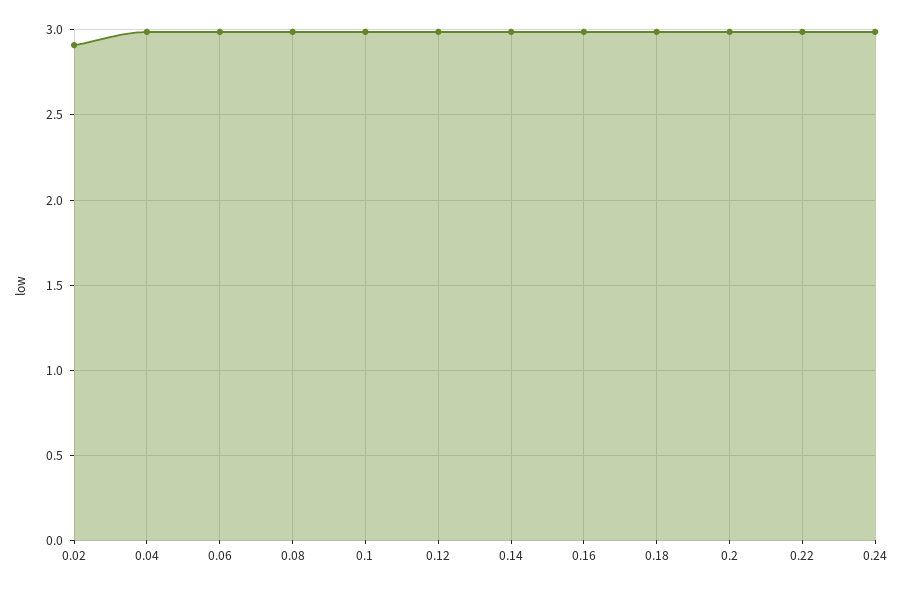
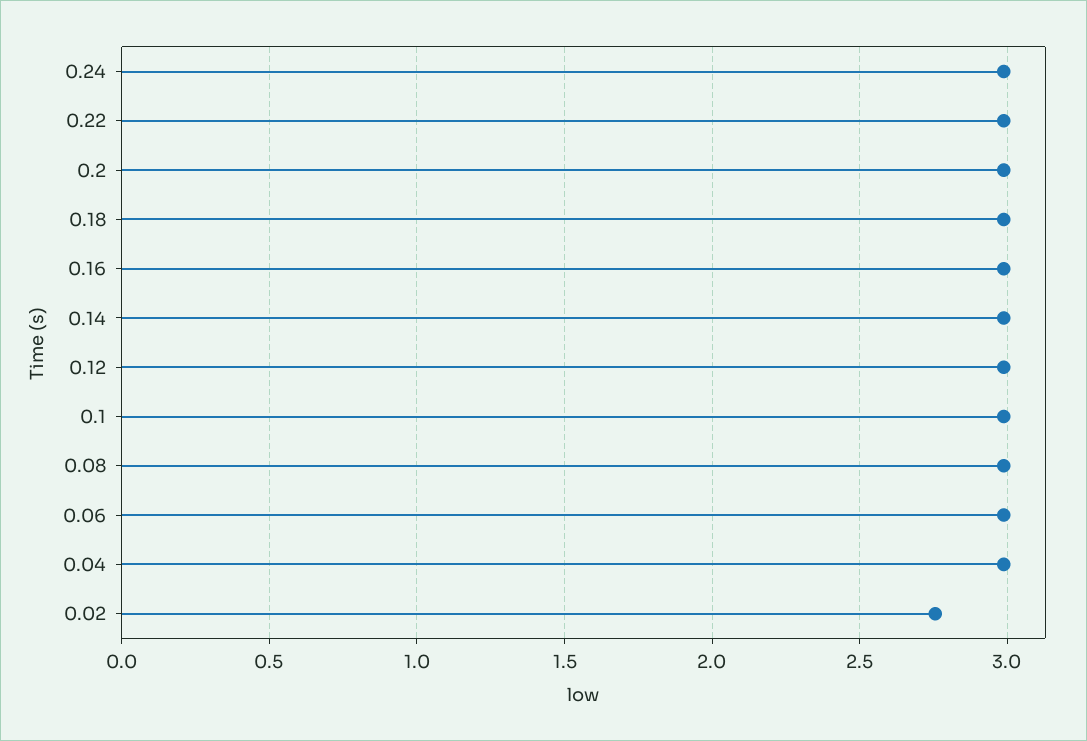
  {
-   "0.02": 2.9,
+   "0.02": 2.75,
    "0.04": 3,
    "0.06": 3,
    "0.08": 3,
    "0.1": 3,
    "0.12": 3,
    "0.14": 3,
    "0.16": 3,
    "0.18": 3,
    "0.2": 3,
    "0.22": 3,
    "0.24": 3
  }

